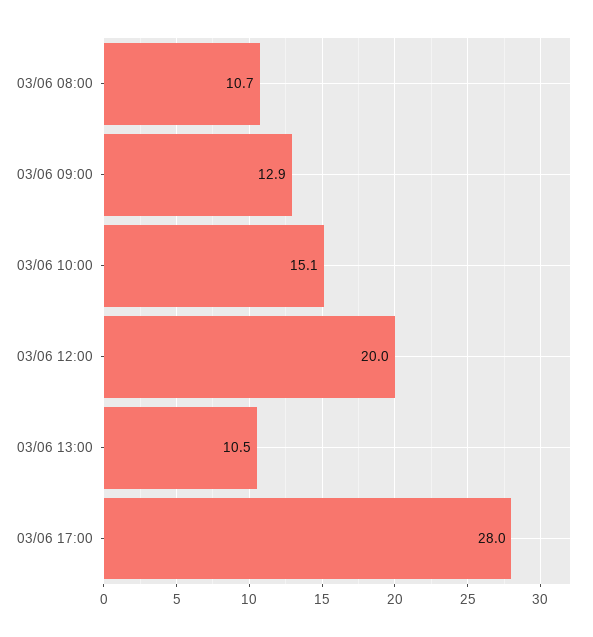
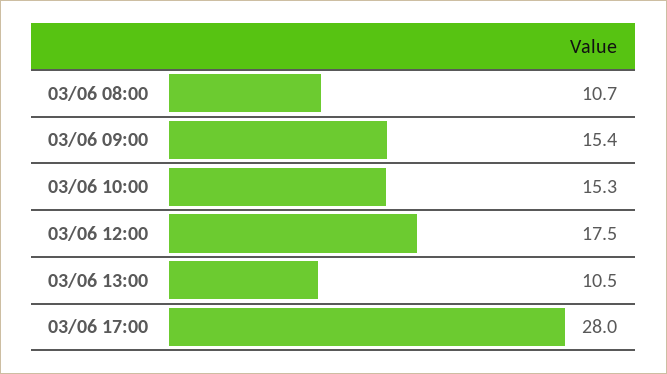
  {
    "03/06 08:00": 10.7,
-   "03/06 09:00": 12.9,
+   "03/06 09:00": 15.4,
-   "03/06 10:00": 15.1,
+   "03/06 10:00": 15.3,
-   "03/06 12:00": 20,
+   "03/06 12:00": 17.5,
    "03/06 13:00": 10.5,
    "03/06 17:00": 28
  }

